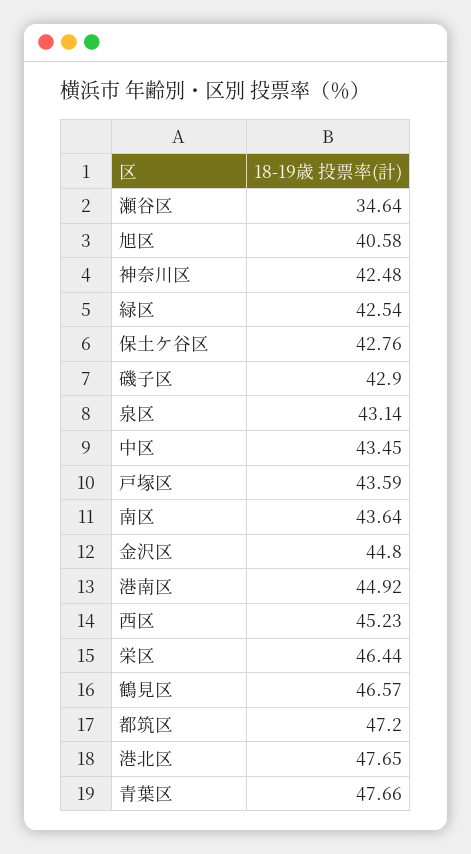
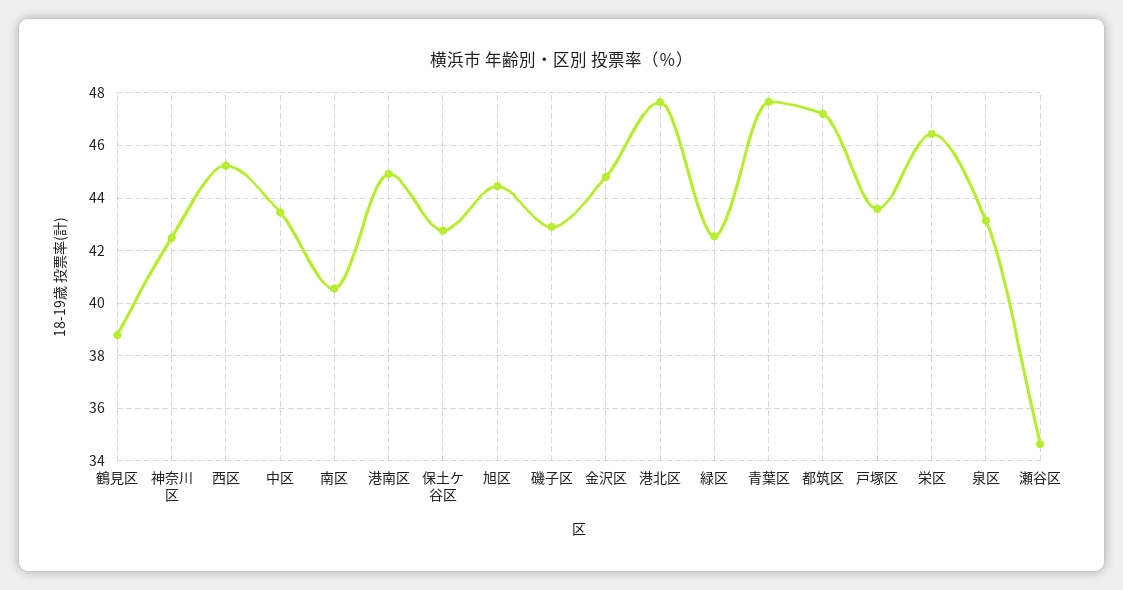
  {
    "瀬谷区": 34.64,
-   "旭区": 40.58,
+   "旭区": 44.5,
    "神奈川区": 42.48,
    "緑区": 42.54,
    "保土ケ谷区": 42.76,
    "磯子区": 42.9,
    "泉区": 43.14,
    "中区": 43.45,
    "戸塚区": 43.59,
-   "南区": 43.64,
+   "南区": 40.5,
    "金沢区": 44.8,
    "港南区": 44.92,
    "西区": 45.23,
    "栄区": 46.44,
-   "鶴見区": 46.57,
+   "鶴見区": 38.75,
    "都筑区": 47.2,
    "港北区": 47.65,
    "青葉区": 47.66
  }

